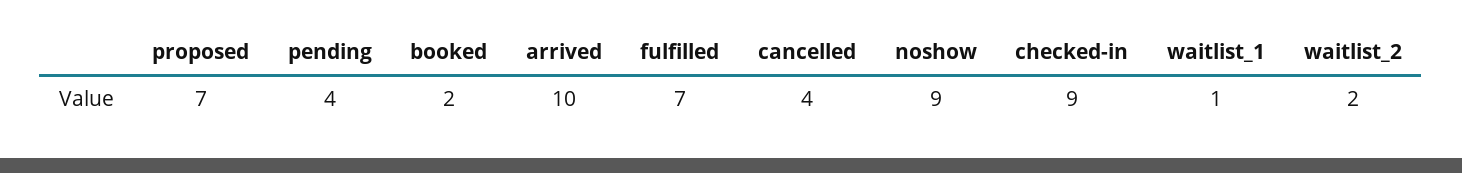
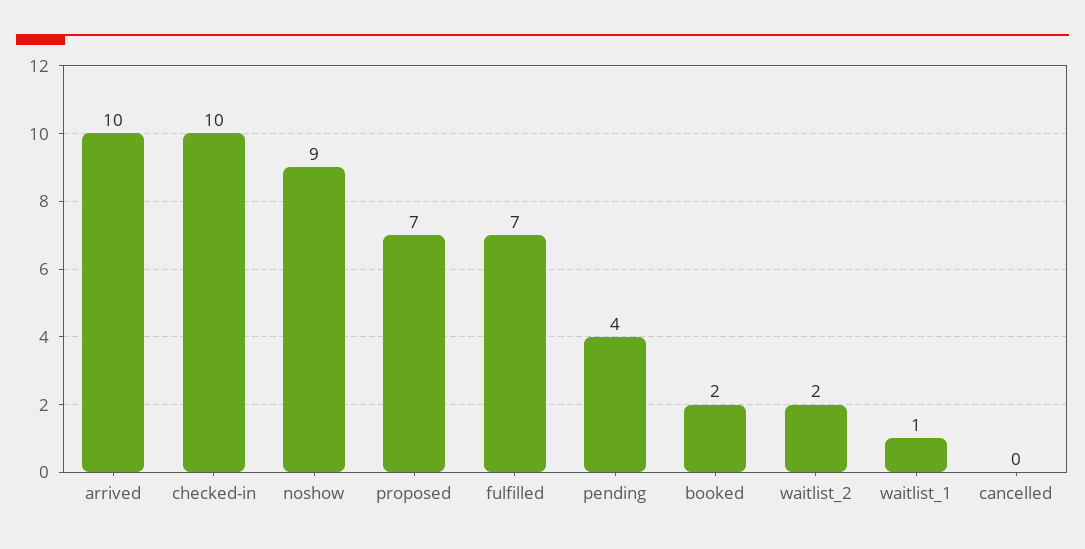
  {
    "proposed": 7,
    "pending": 4,
    "booked": 2,
    "arrived": 10,
    "fulfilled": 7,
-   "cancelled": 4,
+   "cancelled": 0,
    "noshow": 9,
-   "checked-in": 9,
+   "checked-in": 10,
    "waitlist_1": 1,
    "waitlist_2": 2
  }

